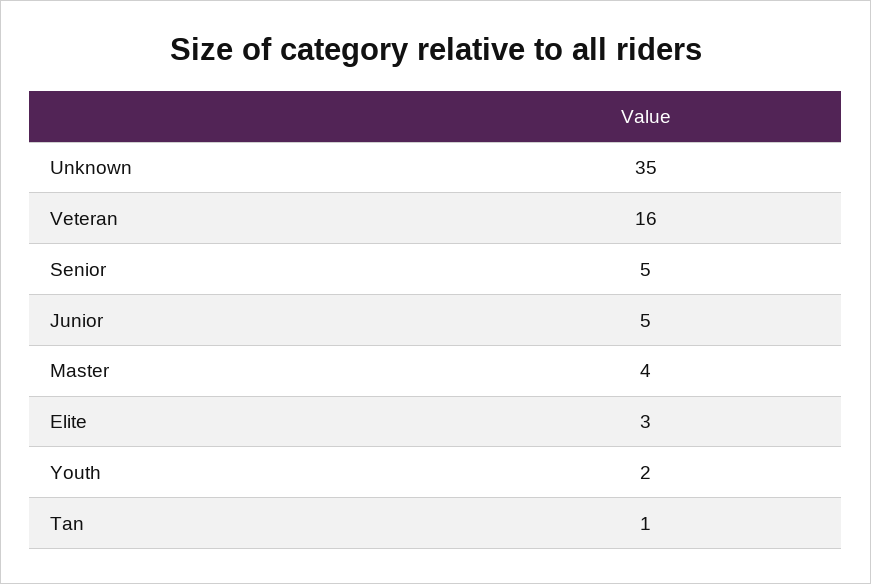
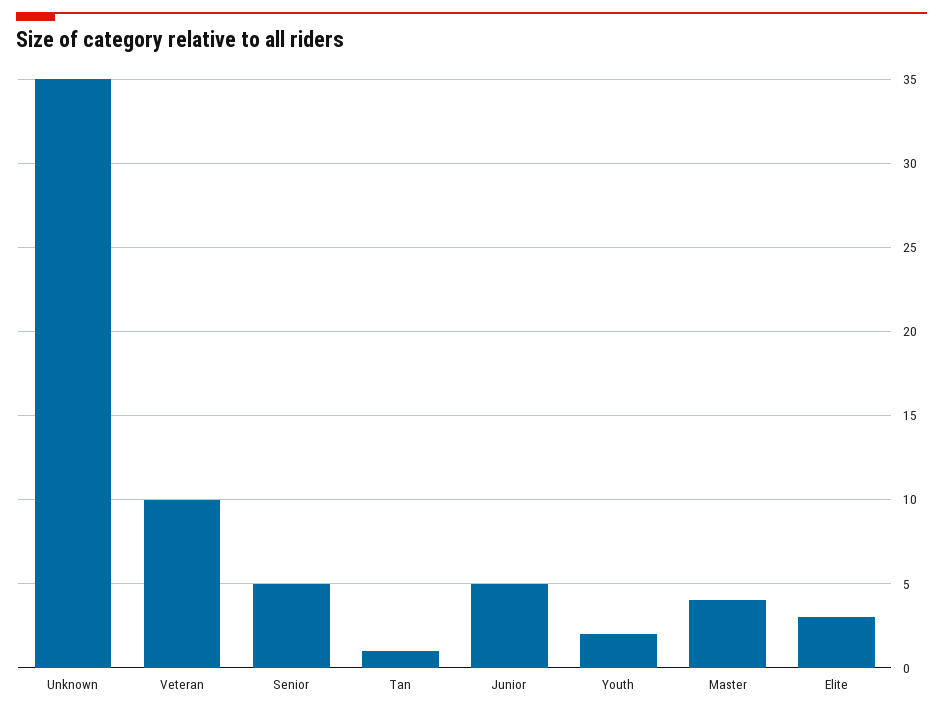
  {
    "Unknown": 35,
-   "Veteran": 16,
+   "Veteran": 10,
    "Senior": 5,
    "Junior": 5,
    "Master": 4,
    "Elite": 3,
    "Youth": 2,
    "Tan": 1
  }

